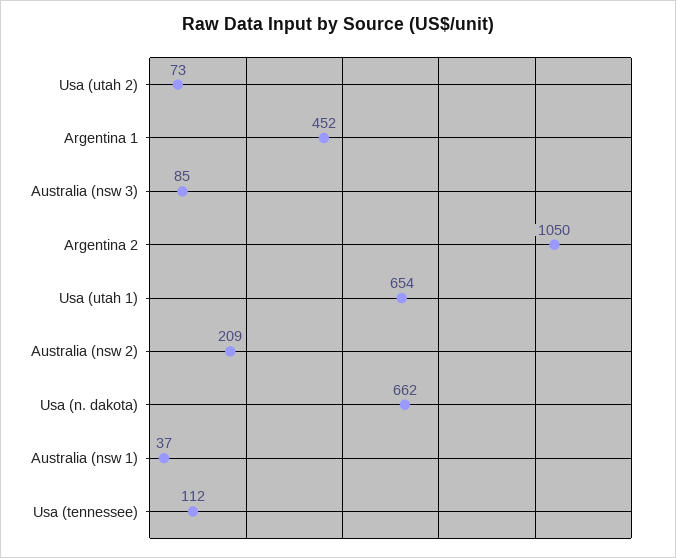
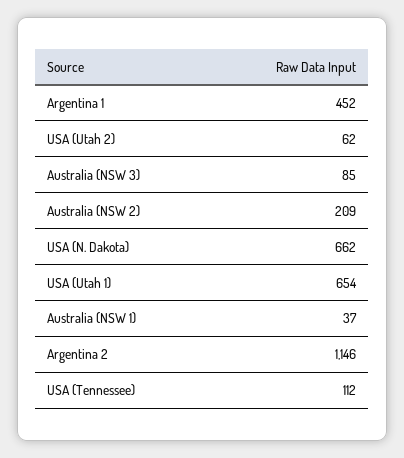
  {
-   "Usa (utah 2)": 73,
+   "Usa (utah 2)": 62,
    "Argentina 1": 452,
    "Australia (nsw 3)": 85,
-   "Argentina 2": 1050,
+   "Argentina 2": 1146,
    "Usa (utah 1)": 654,
    "Australia (nsw 2)": 209,
    "Usa (n. dakota)": 662,
    "Australia (nsw 1)": 37,
    "Usa (tennessee)": 112
  }

